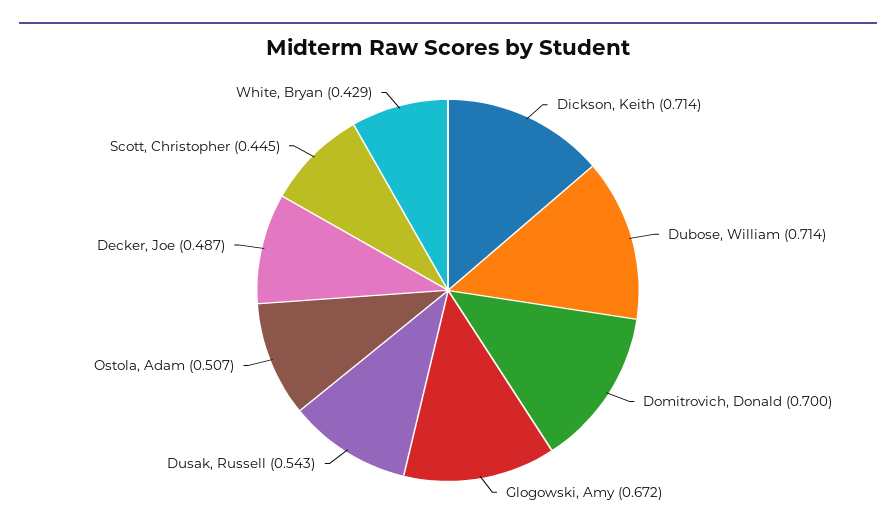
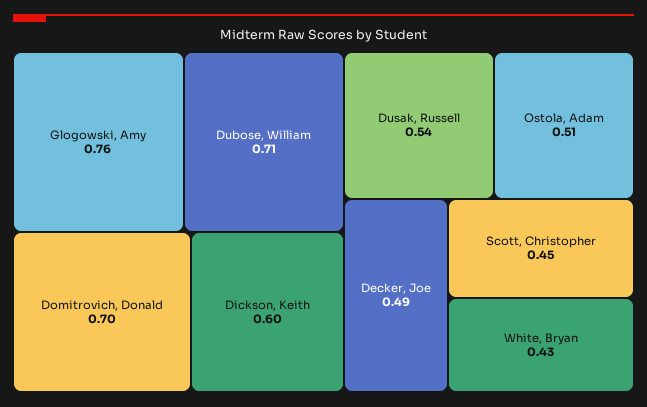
  {
-   "Dickson, Keith": 0.714,
+   "Dickson, Keith": 0.6,
    "Dubose, William": 0.714,
    "Domitrovich, Donald": 0.7,
-   "Glogowski, Amy": 0.672,
+   "Glogowski, Amy": 0.76,
    "Dusak, Russell": 0.543,
    "Ostola, Adam": 0.507,
    "Decker, Joe": 0.487,
    "Scott, Christopher": 0.445,
    "White, Bryan": 0.429
  }

